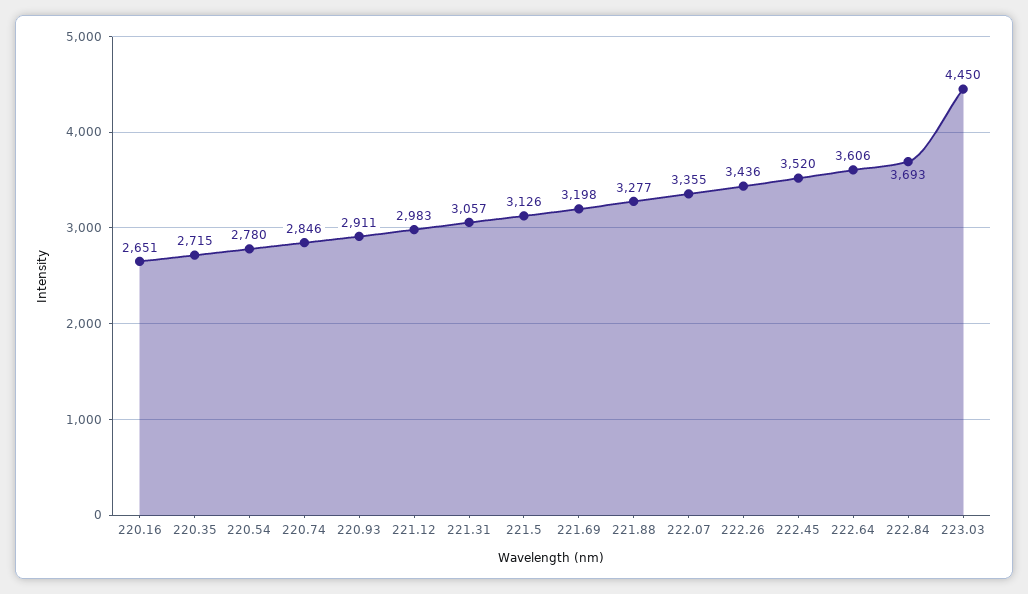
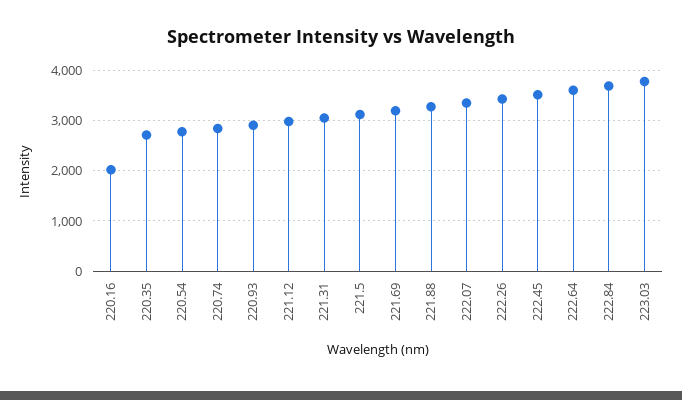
  {
-   "220.16": 2651,
+   "220.16": 2000,
    "220.35": 2715,
    "220.54": 2780,
    "220.74": 2846,
    "220.93": 2911,
    "221.12": 2983,
    "221.31": 3057,
    "221.5": 3126,
    "221.69": 3198,
    "221.88": 3277,
    "222.07": 3355,
    "222.26": 3436,
    "222.45": 3520,
    "222.64": 3606,
    "222.84": 3693,
-   "223.03": 4450
+   "223.03": 3800
  }

